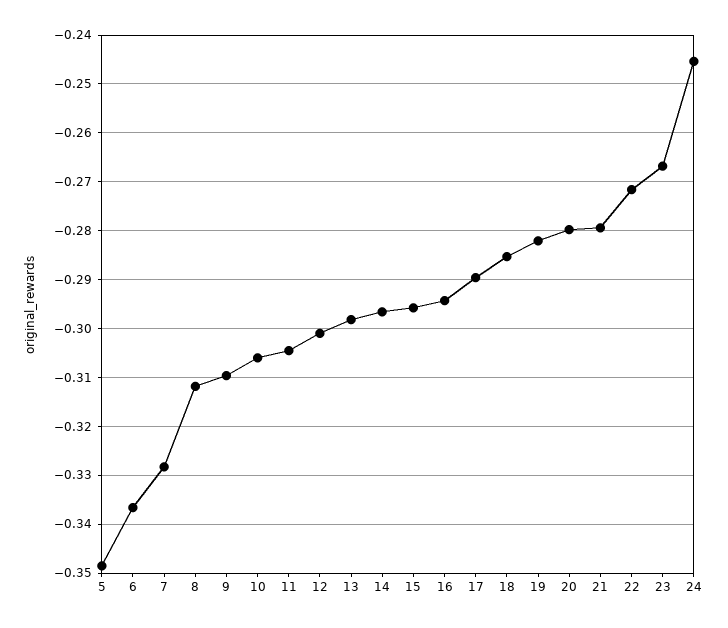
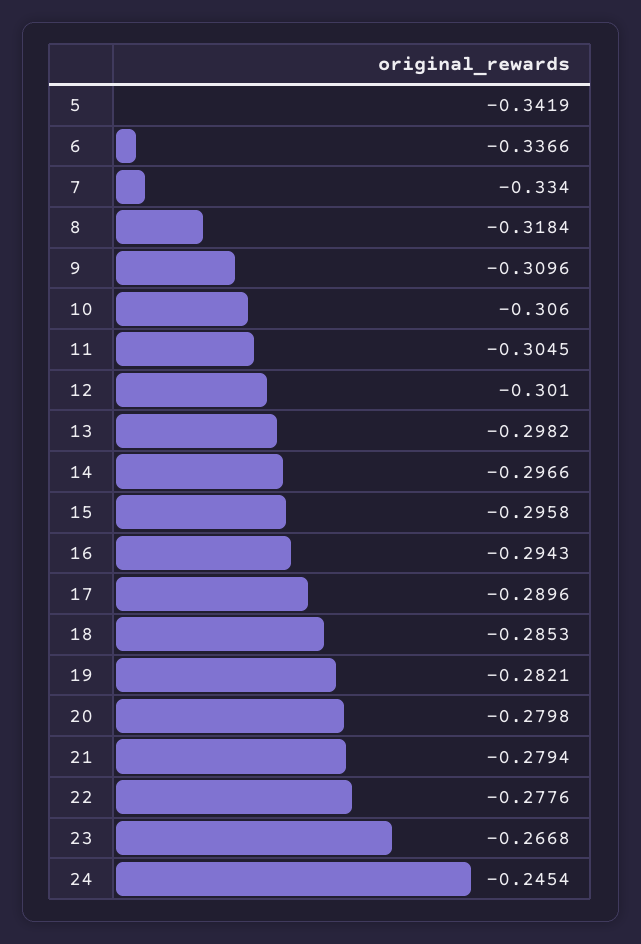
  {
-   "5": -0.348,
+   "5": -0.3419,
    "6": -0.3366,
-   "7": -0.328,
+   "7": -0.334,
-   "8": -0.312,
+   "8": -0.3184,
    "9": -0.3096,
    "10": -0.306,
    "11": -0.3045,
    "12": -0.301,
    "13": -0.2982,
    "14": -0.2966,
    "15": -0.2958,
    "16": -0.2943,
    "17": -0.2896,
    "18": -0.2853,
    "19": -0.2821,
    "20": -0.2798,
    "21": -0.2794,
-   "22": -0.272,
+   "22": -0.2776,
    "23": -0.2668,
    "24": -0.2454
  }

